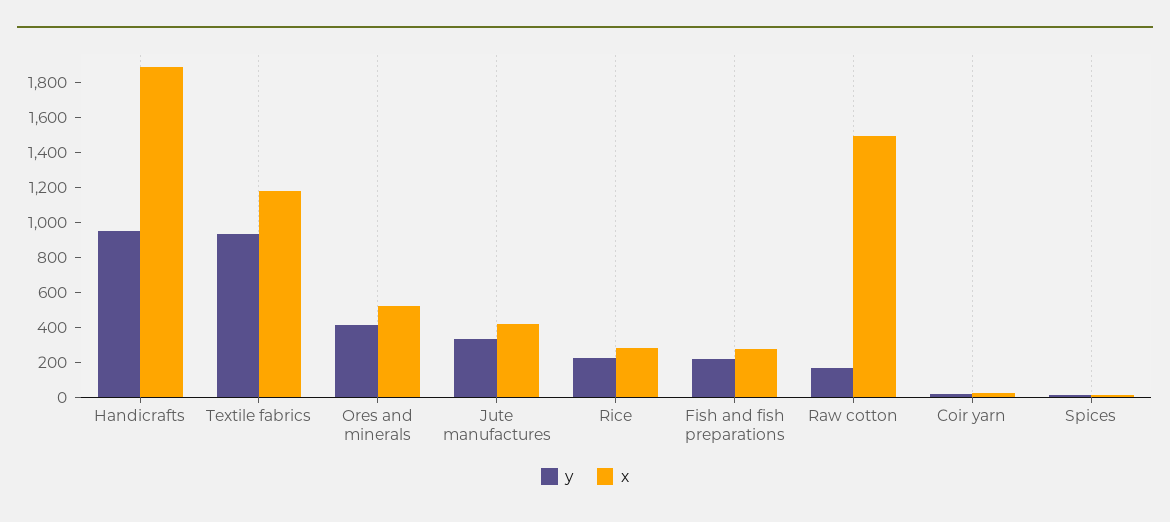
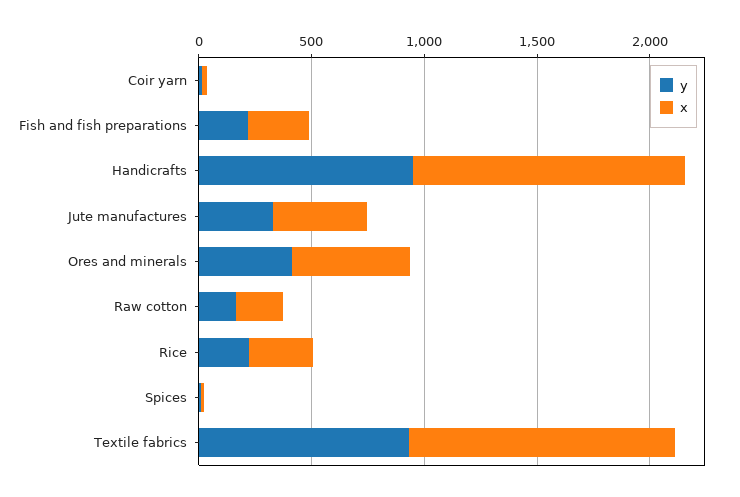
  {
    "y": {
      "Handicrafts": 950,
      "Textile fabrics": 950,
      "Ores and minerals": 400,
      "Jute manufactures": 350,
      "Rice": 200,
      "Fish and fish preparations": 200,
      "Raw cotton": 150,
      "Coir yarn": 0,
      "Spices": 0
    },
    "x": {
-     "Handicrafts": 1900,
+     "Handicrafts": 1200,
      "Textile fabrics": 1200,
      "Ores and minerals": 500,
      "Jute manufactures": 400,
      "Rice": 300,
      "Fish and fish preparations": 250,
-     "Raw cotton": 1500,
+     "Raw cotton": 200,
      "Coir yarn": 0,
      "Spices": 0
    }
  }

